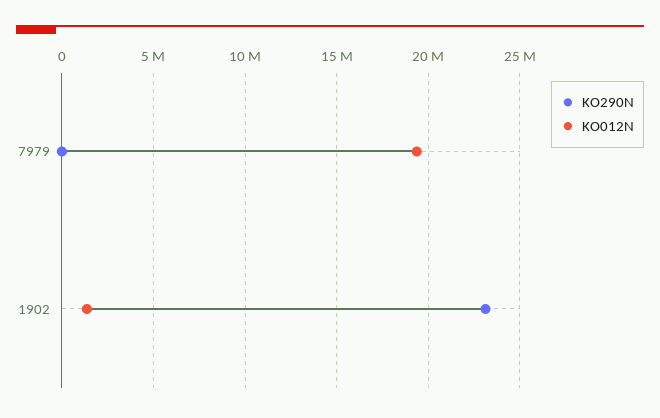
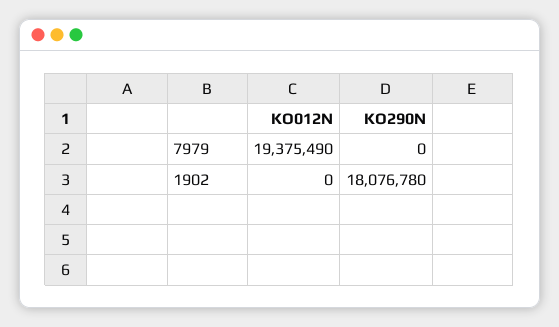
  {
    "KO290N": {
      "7979": 0,
-     "1902": 23000000
+     "1902": 18076780
    },
    "KO012N": {
      "7979": 19375490,
-     "1902": 1500000
+     "1902": 0
    }
  }

